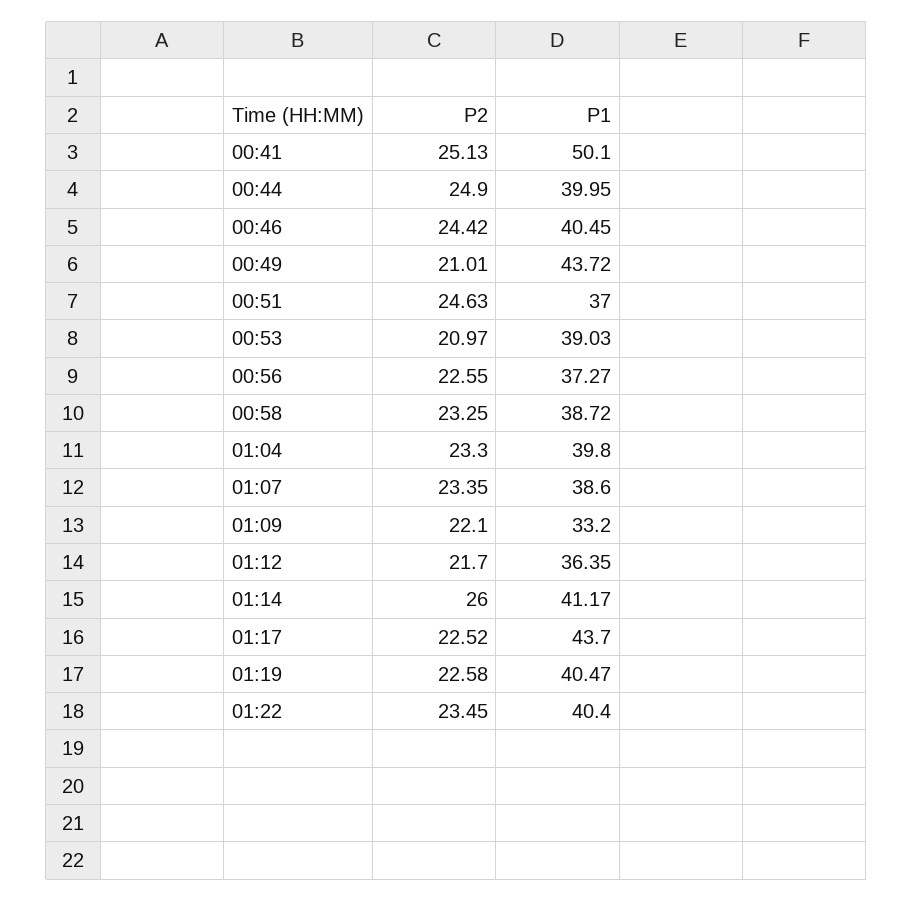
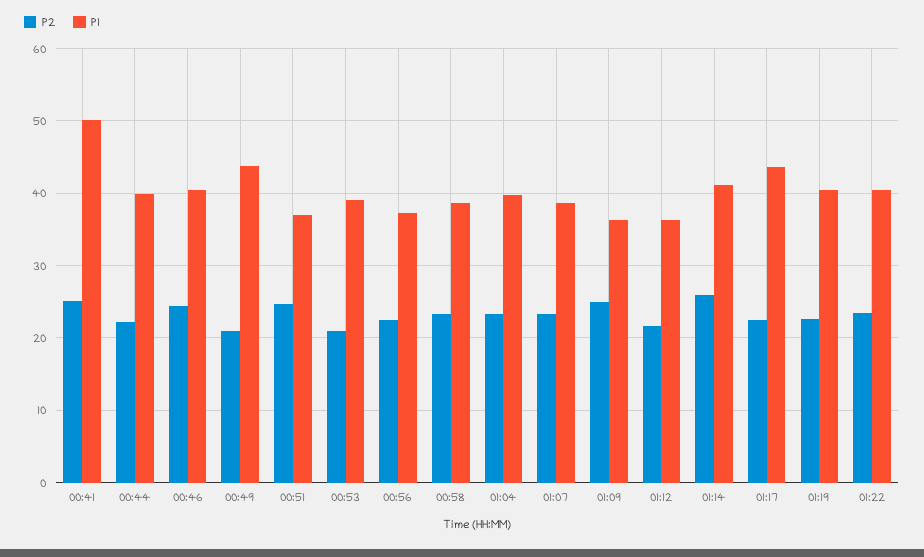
  {
    "P2": {
      "00:41": 25.13,
-     "00:44": 24.9,
+     "00:44": 22,
      "00:46": 24.42,
      "00:49": 21.01,
      "00:51": 24.63,
      "00:53": 20.97,
      "00:56": 22.55,
      "00:58": 23.25,
      "01:04": 23.3,
      "01:07": 23.35,
-     "01:09": 22.1,
+     "01:09": 25,
      "01:12": 21.7,
      "01:14": 26,
      "01:17": 22.52,
      "01:19": 22.58,
      "01:22": 23.45
    },
    "P1": {
      "00:41": 50.1,
      "00:44": 39.95,
      "00:46": 40.45,
      "00:49": 43.72,
      "00:51": 37,
      "00:53": 39.03,
      "00:56": 37.27,
      "00:58": 38.72,
      "01:04": 39.8,
      "01:07": 38.6,
-     "01:09": 33.2,
+     "01:09": 36,
      "01:12": 36.35,
      "01:14": 41.17,
      "01:17": 43.7,
      "01:19": 40.47,
      "01:22": 40.4
    }
  }

